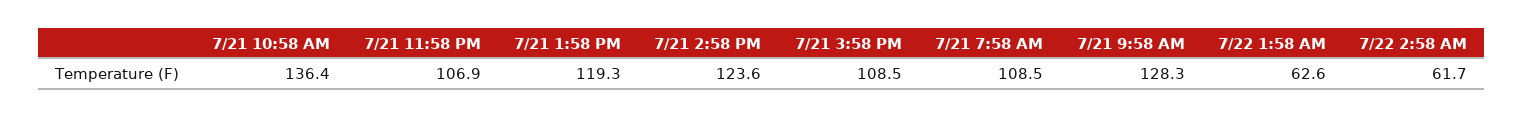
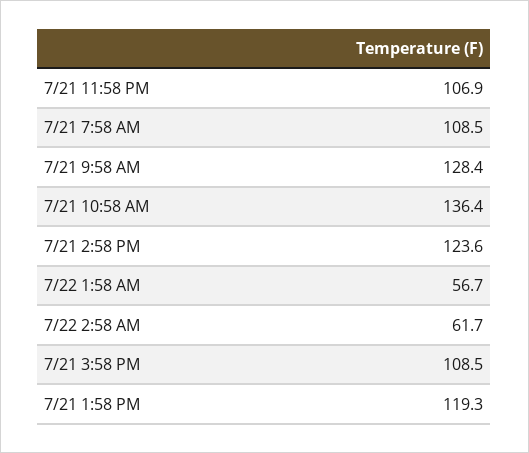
  {
    "7/21 10:58 AM": 136.4,
    "7/21 11:58 PM": 106.9,
    "7/21 1:58 PM": 119.3,
    "7/21 2:58 PM": 123.6,
    "7/21 3:58 PM": 108.5,
    "7/21 7:58 AM": 108.5,
-   "7/21 9:58 AM": 128.3,
+   "7/21 9:58 AM": 128.4,
-   "7/22 1:58 AM": 62.6,
+   "7/22 1:58 AM": 56.7,
    "7/22 2:58 AM": 61.7
  }

